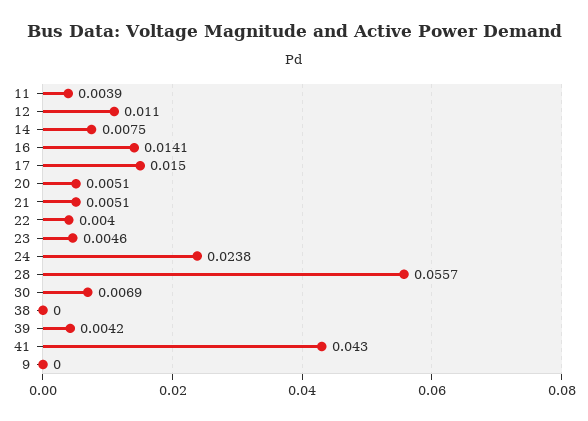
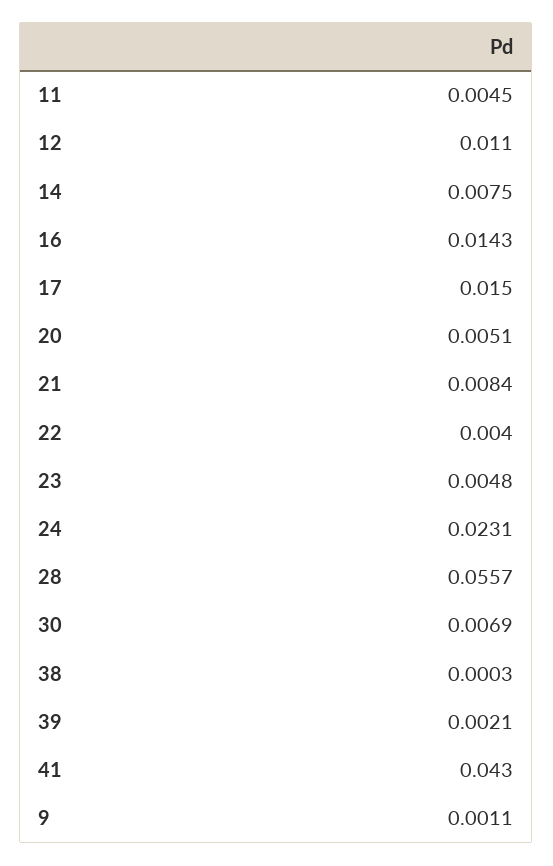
  {
-   "11": 0.0039,
+   "11": 0.0045,
    "12": 0.011,
    "14": 0.0075,
-   "16": 0.0141,
+   "16": 0.0143,
    "17": 0.015,
    "20": 0.0051,
-   "21": 0.0051,
+   "21": 0.0084,
    "22": 0.004,
-   "23": 0.0046,
+   "23": 0.0048,
-   "24": 0.0238,
+   "24": 0.0231,
    "28": 0.0557,
    "30": 0.0069,
-   "38": 0,
+   "38": 0.0003,
-   "39": 0.0042,
+   "39": 0.0021,
    "41": 0.043,
-   "9": 0
+   "9": 0.0011
  }

